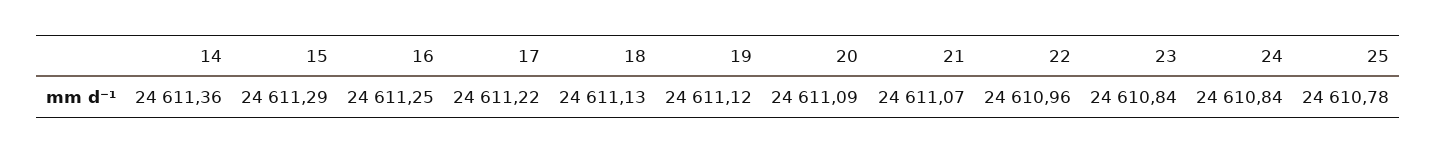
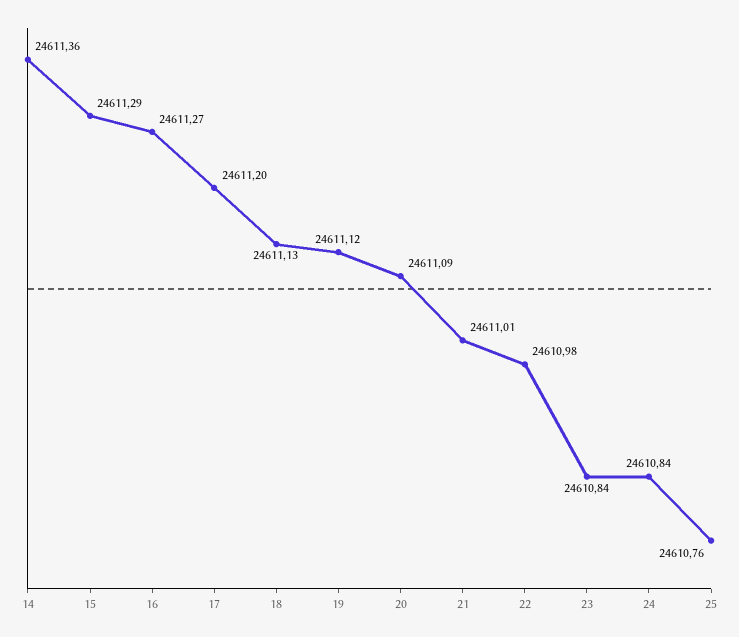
  {
    "14": 24611.36,
    "15": 24611.29,
-   "16": 24611.25,
+   "16": 24611.27,
-   "17": 24611.22,
+   "17": 24611.2,
    "18": 24611.13,
    "19": 24611.12,
    "20": 24611.09,
-   "21": 24611.07,
+   "21": 24611.01,
-   "22": 24610.96,
+   "22": 24610.98,
    "23": 24610.84,
    "24": 24610.84,
-   "25": 24610.78
+   "25": 24610.76
  }

